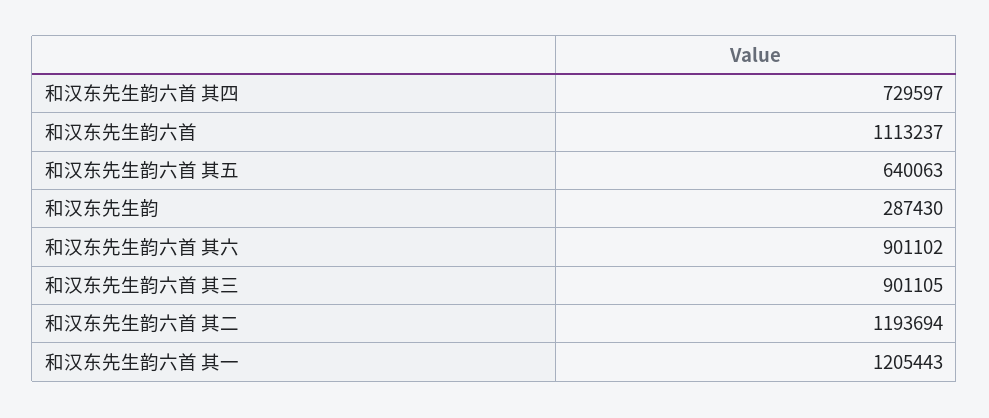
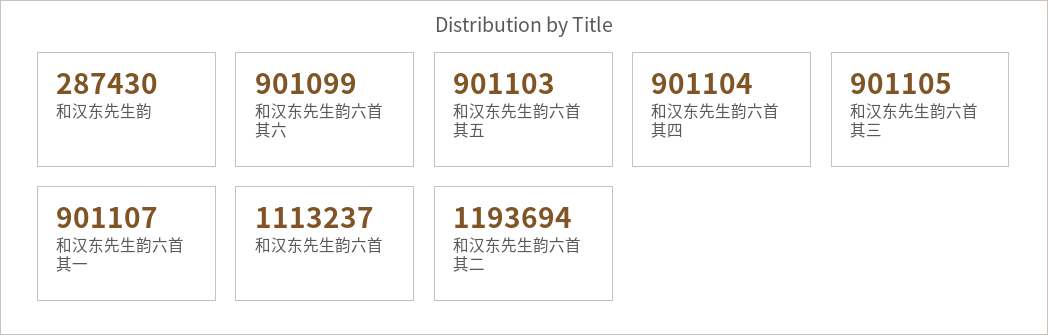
  {
-   "和汉东先生韵六首 其四": 729597,
+   "和汉东先生韵六首 其四": 901104,
    "和汉东先生韵六首": 1113237,
-   "和汉东先生韵六首 其五": 640063,
+   "和汉东先生韵六首 其五": 901103,
    "和汉东先生韵": 287430,
-   "和汉东先生韵六首 其六": 901102,
+   "和汉东先生韵六首 其六": 901099,
    "和汉东先生韵六首 其三": 901105,
    "和汉东先生韵六首 其二": 1193694,
-   "和汉东先生韵六首 其一": 1205443
+   "和汉东先生韵六首 其一": 901107
  }

